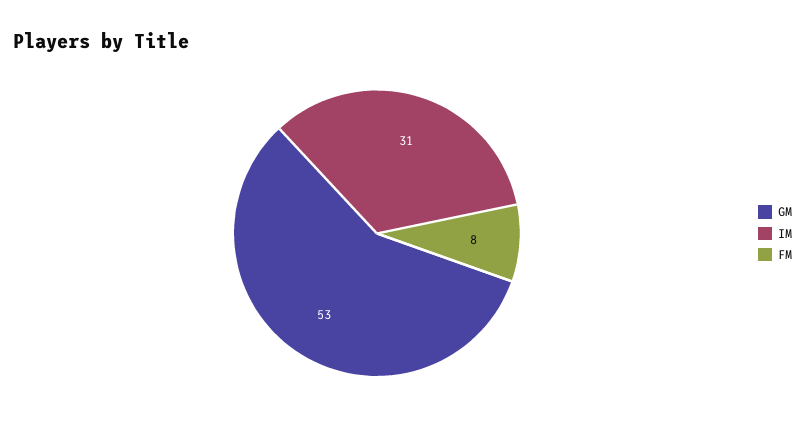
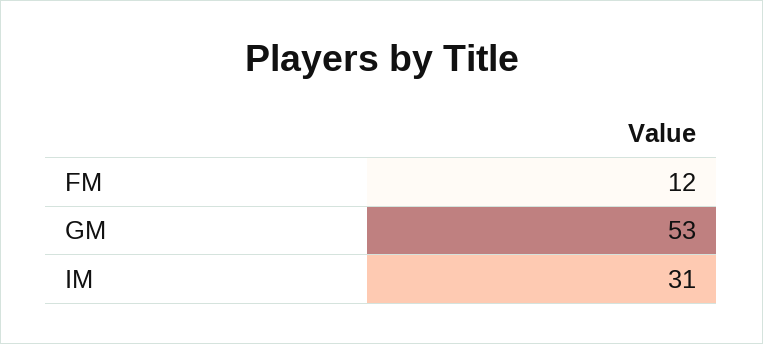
  {
    "GM": 53,
    "IM": 31,
-   "FM": 8
+   "FM": 12
  }

